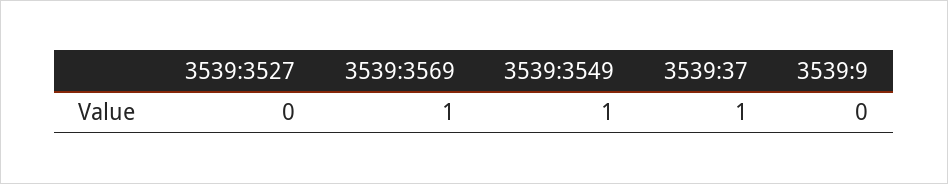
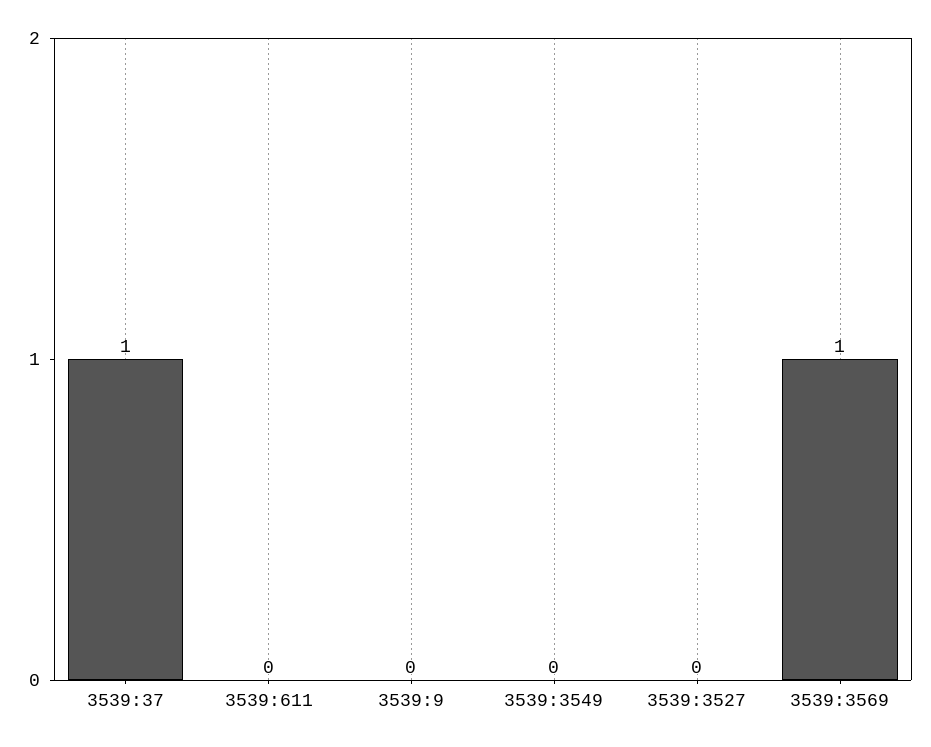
  {
    "3539:3527": 0,
    "3539:3569": 1,
-   "3539:3549": 1,
+   "3539:3549": 0,
    "3539:37": 1,
-   "3539:9": 0
+   "3539:9": 0,
+   "3539:611": 0
  }

